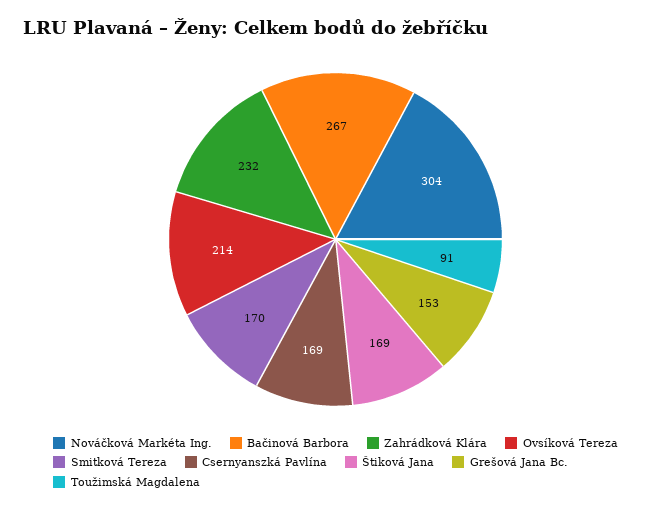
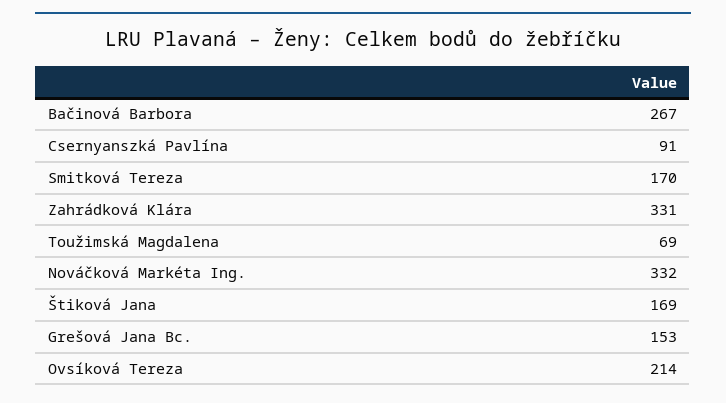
  {
-   "Nováčková Markéta Ing.": 304,
+   "Nováčková Markéta Ing.": 332,
    "Bačinová Barbora": 267,
-   "Zahrádková Klára": 232,
+   "Zahrádková Klára": 331,
    "Ovsíková Tereza": 214,
    "Smitková Tereza": 170,
-   "Csernyanszká Pavlína": 169,
+   "Csernyanszká Pavlína": 91,
    "Štiková Jana": 169,
    "Grešová Jana Bc.": 153,
-   "Toužimská Magdalena": 91
+   "Toužimská Magdalena": 69
  }

